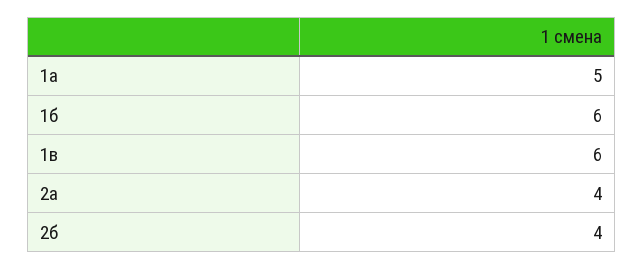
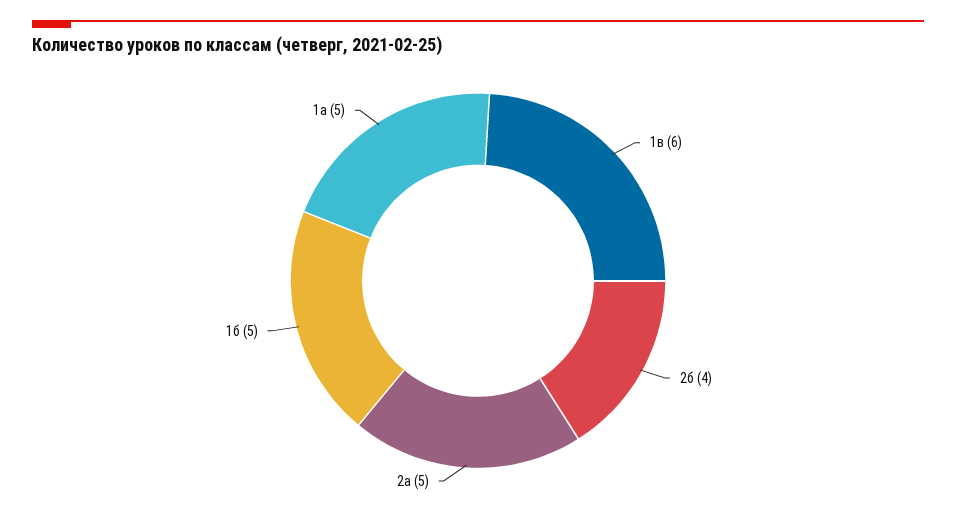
  {
    "1а": 5,
-   "1б": 6,
+   "1б": 5,
    "1в": 6,
-   "2а": 4,
+   "2а": 5,
    "2б": 4
  }

